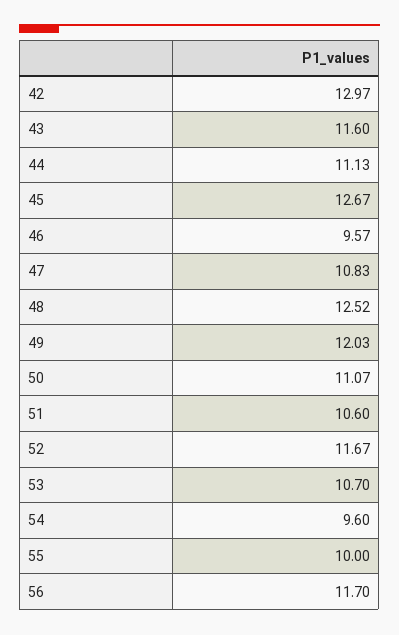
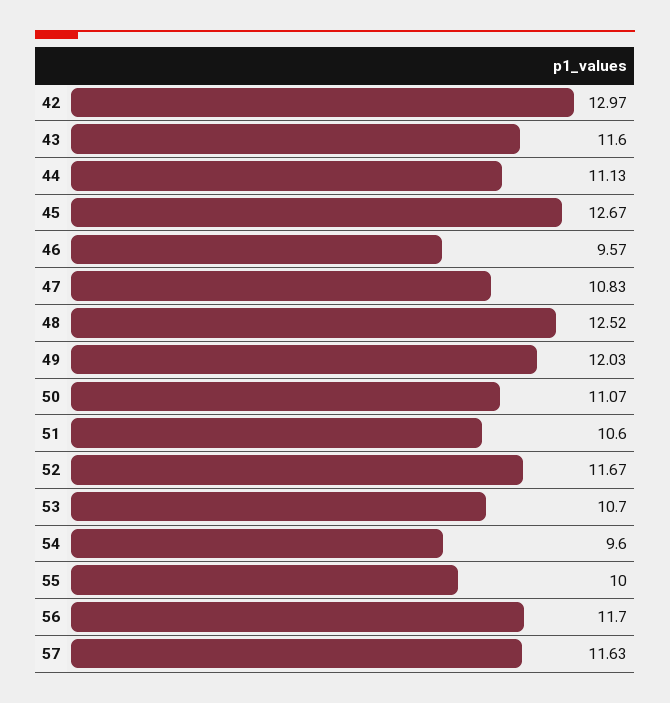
  {
    "42": 12.97,
    "43": 11.6,
    "44": 11.13,
    "45": 12.67,
    "46": 9.57,
    "47": 10.83,
    "48": 12.52,
    "49": 12.03,
    "50": 11.07,
    "51": 10.6,
    "52": 11.67,
    "53": 10.7,
    "54": 9.6,
    "55": 10,
-   "56": 11.7
+   "56": 11.7,
+   "57": 11.63
  }

